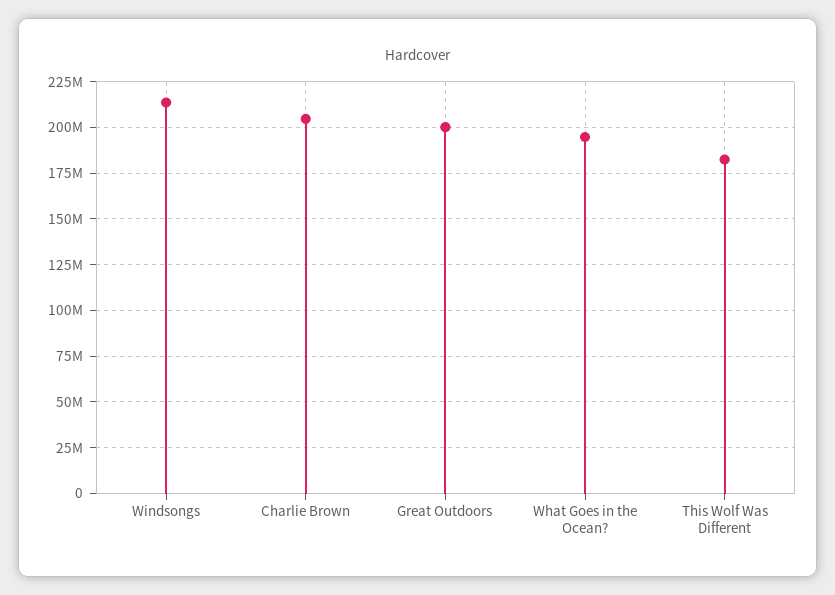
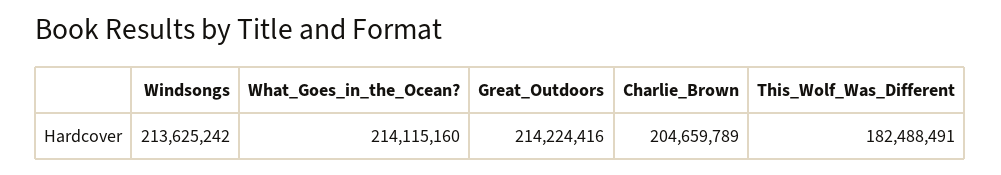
  {
    "Windsongs": 213625242,
    "Charlie Brown": 204659789,
-   "Great Outdoors": 200000000,
+   "Great Outdoors": 214224416,
-   "What Goes in the Ocean?": 195000000,
+   "What Goes in the Ocean?": 214115160,
    "This Wolf Was Different": 182488491
  }

